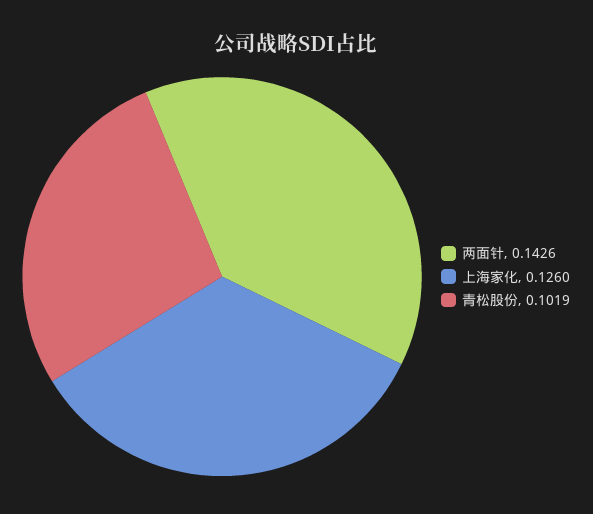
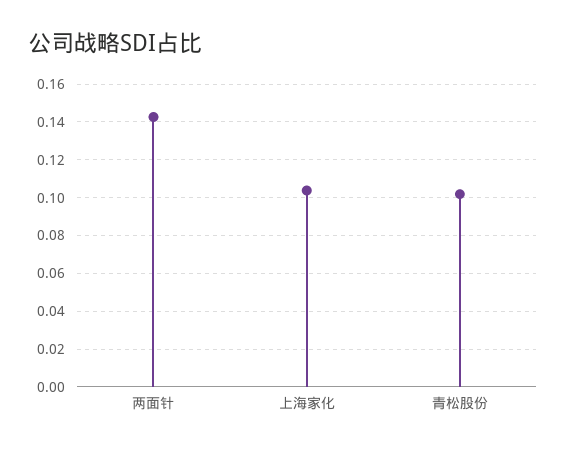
  {
    "两面针": 0.1426,
-   "上海家化": 0.126,
+   "上海家化": 0.105,
    "青松股份": 0.1019
  }

